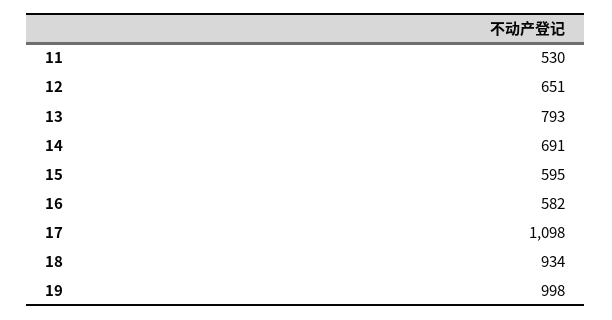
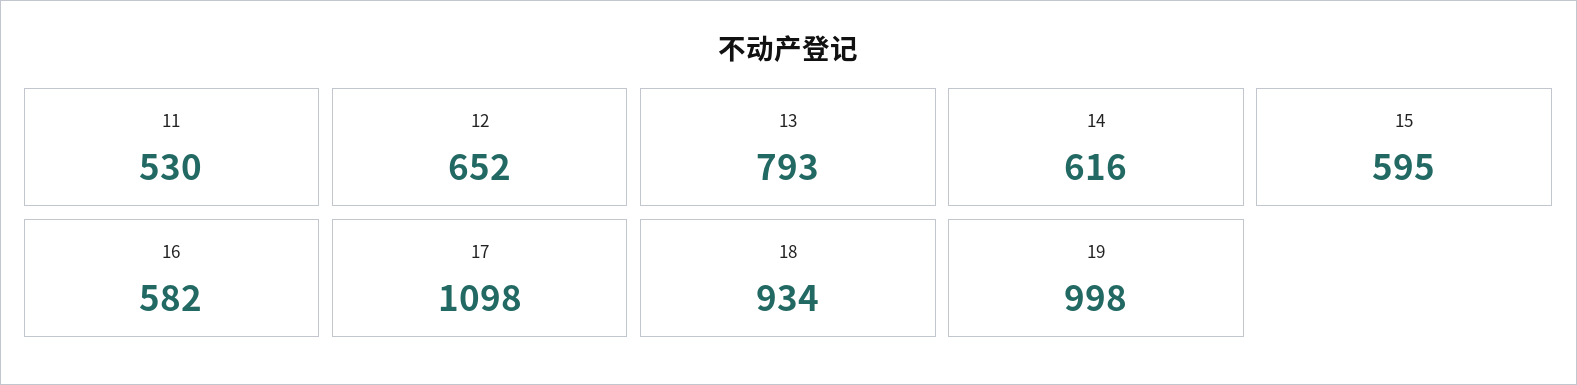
  {
    "11": 530,
-   "12": 651,
+   "12": 652,
    "13": 793,
-   "14": 691,
+   "14": 616,
    "15": 595,
    "16": 582,
    "17": 1098,
    "18": 934,
    "19": 998
  }

